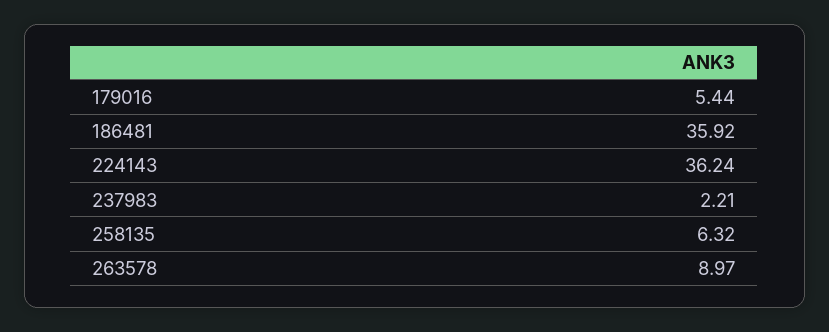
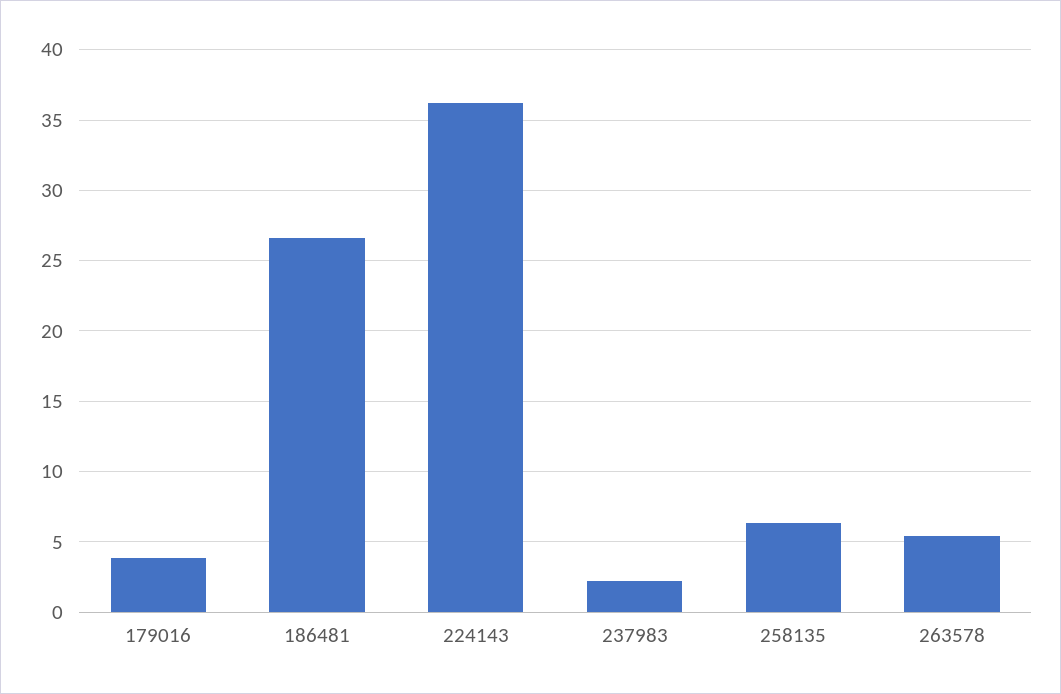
  {
-   "179016": 5.44,
+   "179016": 4,
-   "186481": 35.92,
+   "186481": 26.5,
    "224143": 36.24,
    "237983": 2.21,
    "258135": 6.32,
-   "263578": 8.97
+   "263578": 5.5
  }

